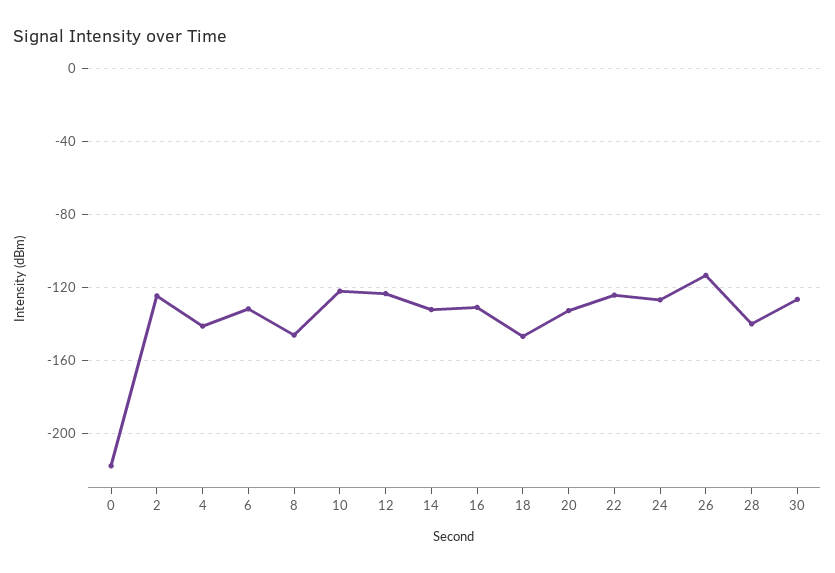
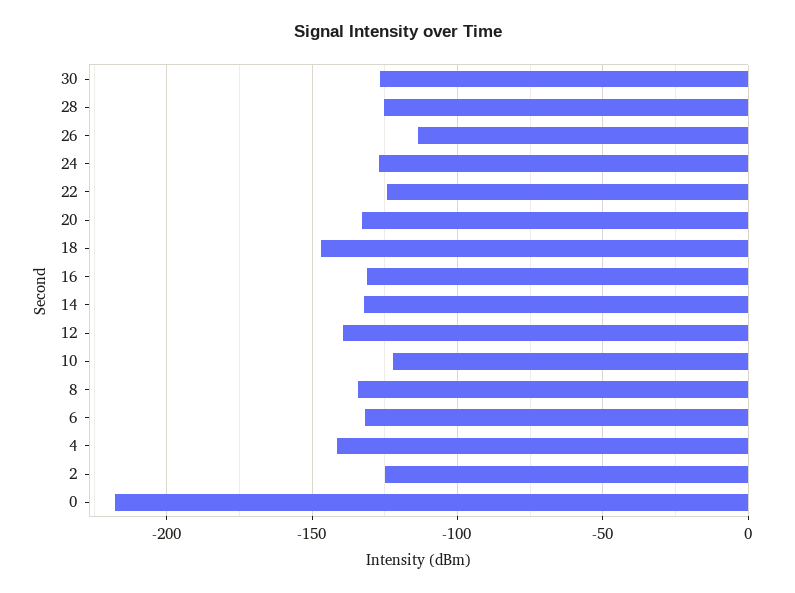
  {
    "0": -220,
    "2": -125,
    "4": -140,
    "6": -130,
-   "8": -145,
+   "8": -135,
    "10": -120,
-   "12": -125,
+   "12": -140,
    "14": -130,
    "16": -130,
    "18": -145,
    "20": -135,
    "22": -125,
    "24": -125,
    "26": -115,
-   "28": -140,
+   "28": -125,
    "30": -125
  }

